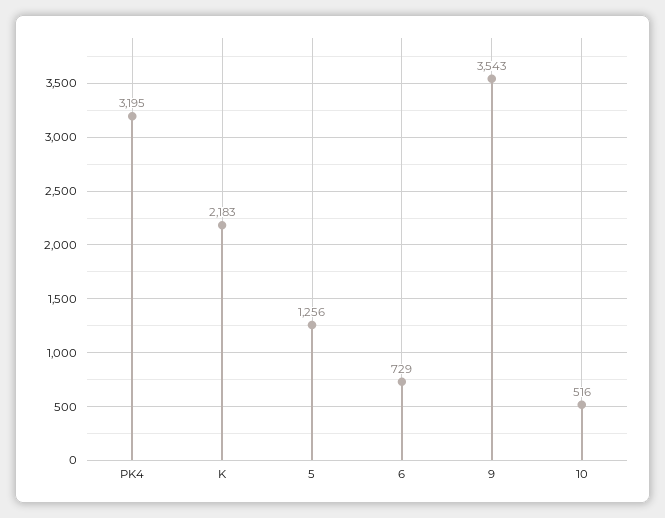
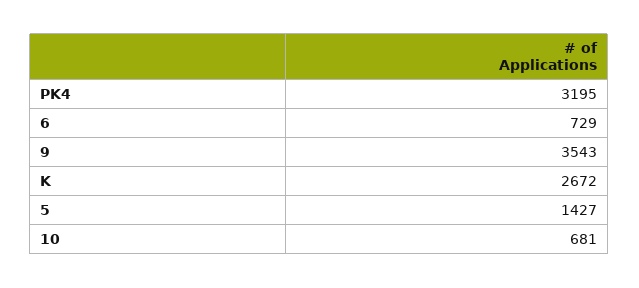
  {
    "PK4": 3195,
-   "K": 2183,
+   "K": 2672,
-   "5": 1256,
+   "5": 1427,
    "6": 729,
    "9": 3543,
-   "10": 516
+   "10": 681
  }

